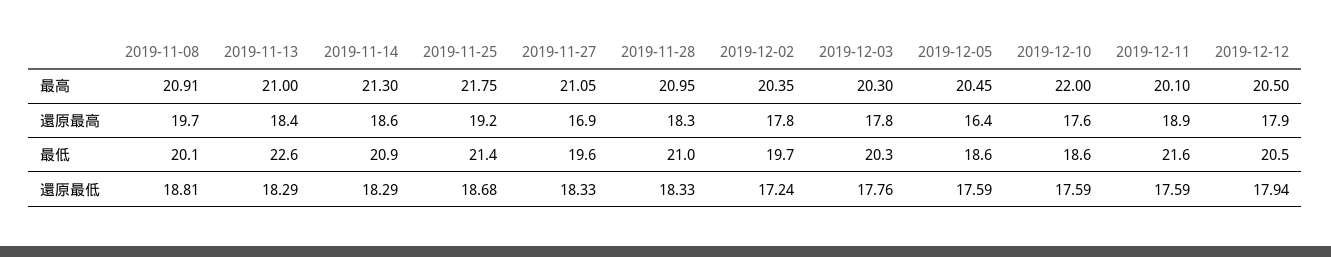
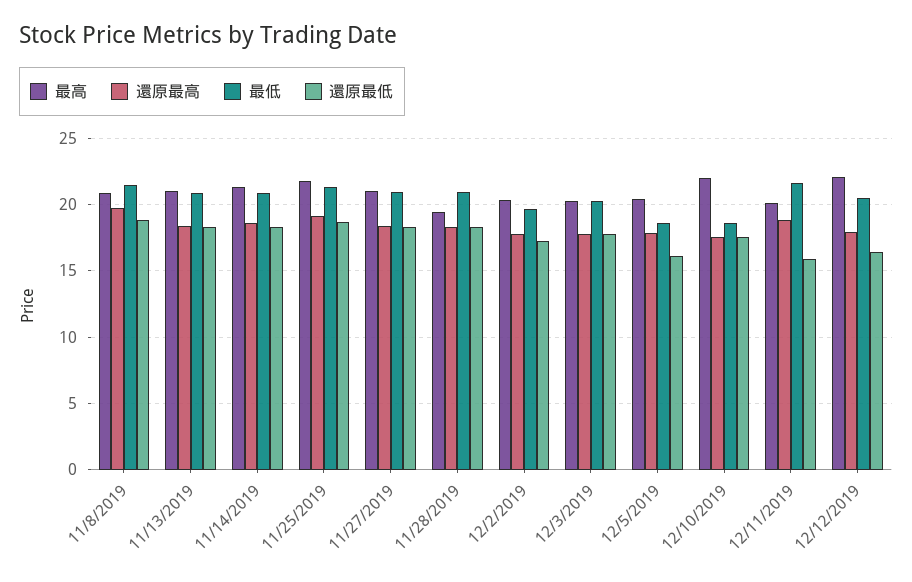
  {
    "最高": {
      "2019-11-08": 20.91,
      "2019-11-13": 21,
      "2019-11-14": 21.3,
      "2019-11-25": 21.75,
      "2019-11-27": 21.05,
-     "2019-11-28": 20.95,
+     "2019-11-28": 19.5,
      "2019-12-02": 20.35,
      "2019-12-03": 20.3,
      "2019-12-05": 20.45,
      "2019-12-10": 22,
      "2019-12-11": 20.1,
-     "2019-12-12": 20.5
+     "2019-12-12": 22
    },
    "還原最高": {
      "2019-11-08": 19.7,
      "2019-11-13": 18.4,
      "2019-11-14": 18.6,
      "2019-11-25": 19.2,
-     "2019-11-27": 16.9,
+     "2019-11-27": 18.5,
      "2019-11-28": 18.3,
      "2019-12-02": 17.8,
      "2019-12-03": 17.8,
-     "2019-12-05": 16.4,
+     "2019-12-05": 18,
      "2019-12-10": 17.6,
      "2019-12-11": 18.9,
      "2019-12-12": 17.9
    },
    "最低": {
-     "2019-11-08": 20.1,
+     "2019-11-08": 21.5,
-     "2019-11-13": 22.6,
+     "2019-11-13": 21,
      "2019-11-14": 20.9,
      "2019-11-25": 21.4,
-     "2019-11-27": 19.6,
+     "2019-11-27": 21,
      "2019-11-28": 21,
      "2019-12-02": 19.7,
      "2019-12-03": 20.3,
      "2019-12-05": 18.6,
      "2019-12-10": 18.6,
      "2019-12-11": 21.6,
      "2019-12-12": 20.5
    },
    "還原最低": {
      "2019-11-08": 18.81,
      "2019-11-13": 18.29,
      "2019-11-14": 18.29,
      "2019-11-25": 18.68,
      "2019-11-27": 18.33,
      "2019-11-28": 18.33,
      "2019-12-02": 17.24,
      "2019-12-03": 17.76,
-     "2019-12-05": 17.59,
+     "2019-12-05": 16,
      "2019-12-10": 17.59,
-     "2019-12-11": 17.59,
+     "2019-12-11": 16,
-     "2019-12-12": 17.94
+     "2019-12-12": 16.5
    }
  }

